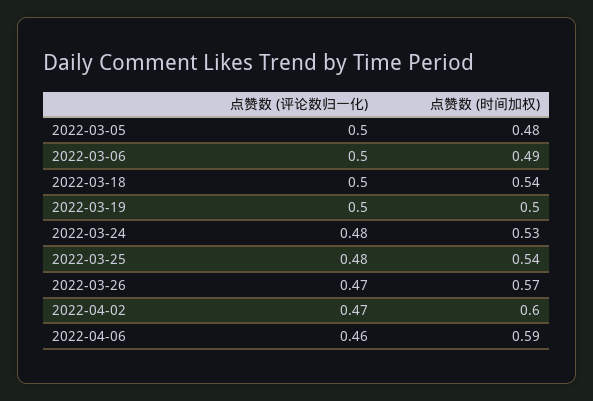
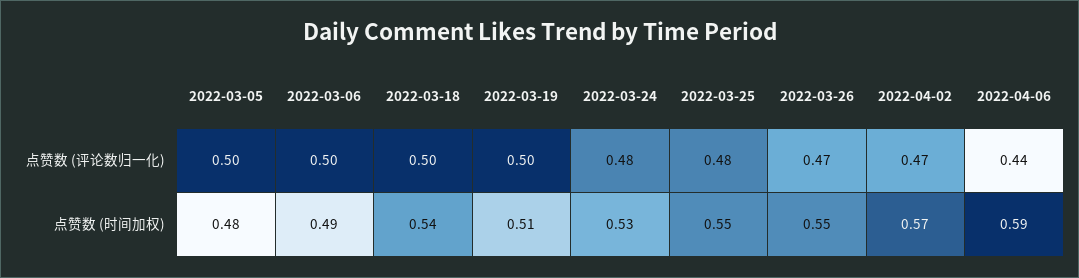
  {
    "点赞数 (评论数归一化)": {
      "2022-03-05": 0.5,
      "2022-03-06": 0.5,
      "2022-03-18": 0.5,
      "2022-03-19": 0.5,
      "2022-03-24": 0.48,
      "2022-03-25": 0.48,
      "2022-03-26": 0.47,
      "2022-04-02": 0.47,
-     "2022-04-06": 0.46
+     "2022-04-06": 0.44
    },
    "点赞数 (时间加权)": {
      "2022-03-05": 0.48,
      "2022-03-06": 0.49,
      "2022-03-18": 0.54,
-     "2022-03-19": 0.5,
+     "2022-03-19": 0.51,
      "2022-03-24": 0.53,
-     "2022-03-25": 0.54,
+     "2022-03-25": 0.55,
-     "2022-03-26": 0.57,
+     "2022-03-26": 0.55,
-     "2022-04-02": 0.6,
+     "2022-04-02": 0.57,
      "2022-04-06": 0.59
    }
  }

